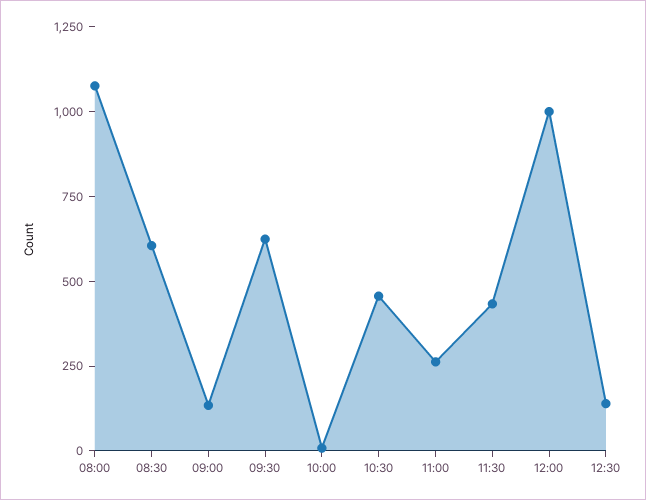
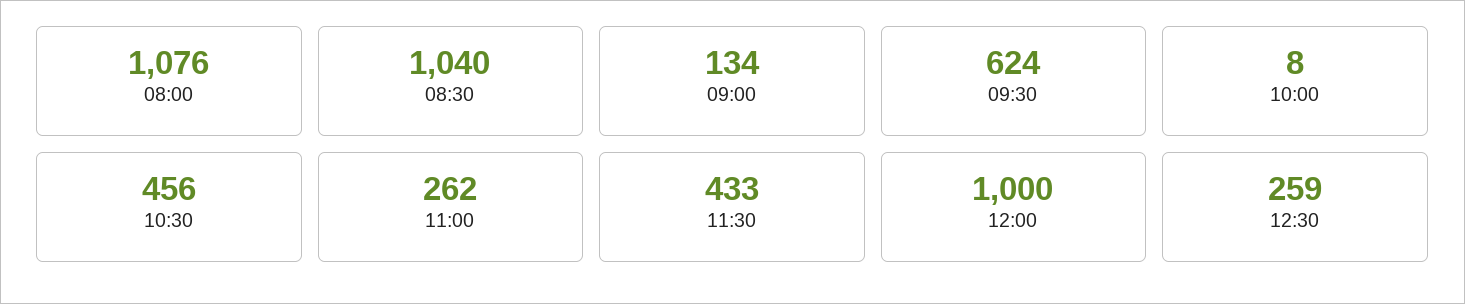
  {
    "08:00": 1076,
-   "08:30": 600,
+   "08:30": 1040,
    "09:00": 134,
    "09:30": 624,
    "10:00": 8,
    "10:30": 456,
    "11:00": 262,
    "11:30": 433,
    "12:00": 1000,
-   "12:30": 150
+   "12:30": 259
  }

